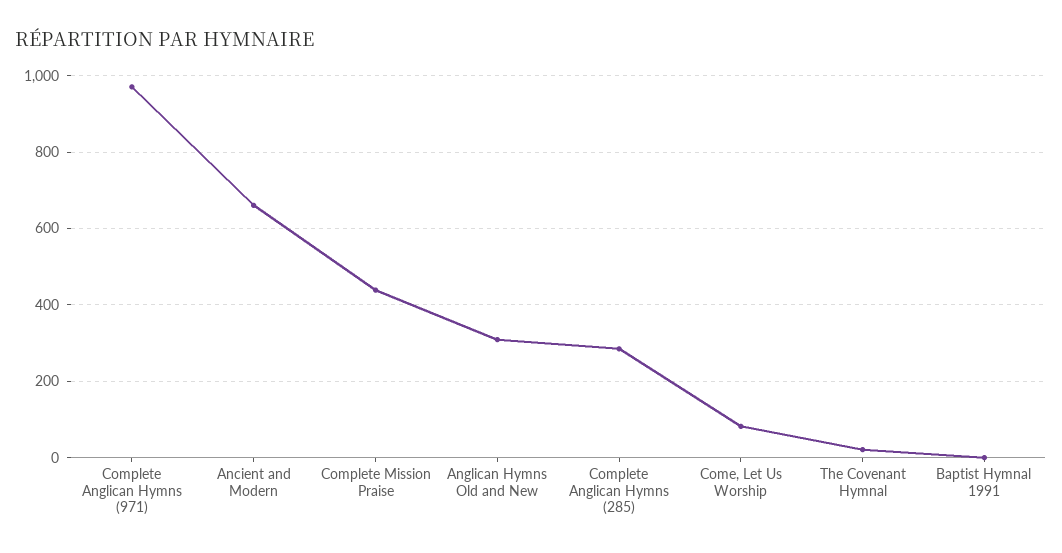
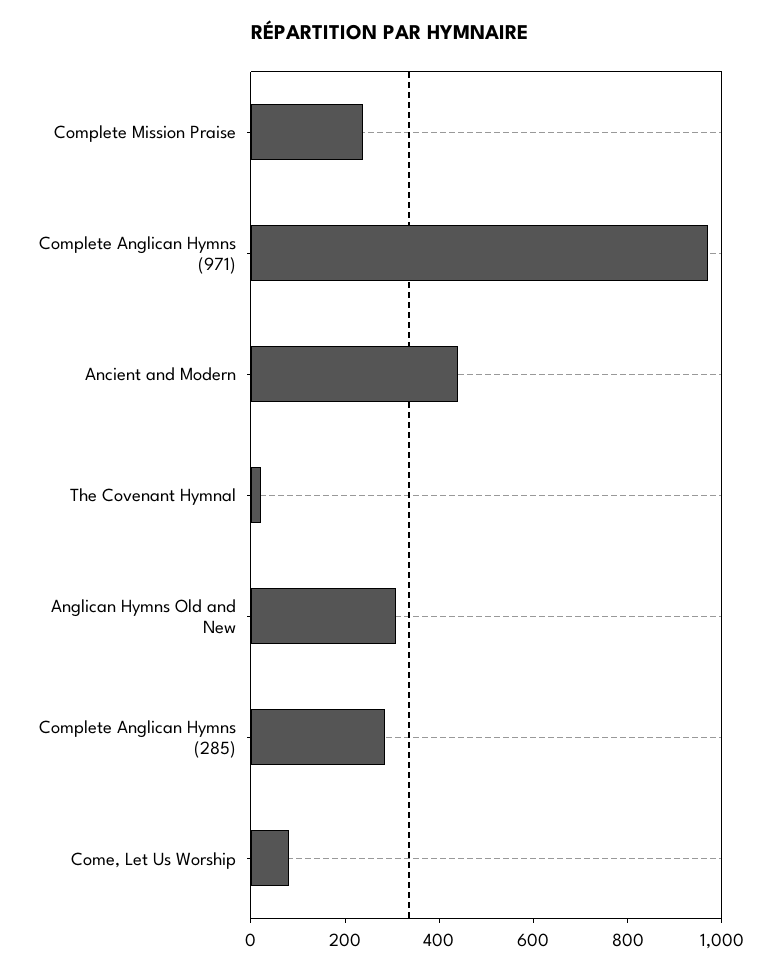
  {
    "Complete Anglican Hymns (971)": 980,
-   "Ancient and Modern": 660,
+   "Ancient and Modern": 450,
-   "Complete Mission Praise": 440,
+   "Complete Mission Praise": 250,
    "Anglican Hymns Old and New": 300,
    "Complete Anglican Hymns (285)": 280,
    "Come, Let Us Worship": 80,
-   "The Covenant Hymnal": 20,
+   "The Covenant Hymnal": 20
-   "Baptist Hymnal 1991": 0
  }

